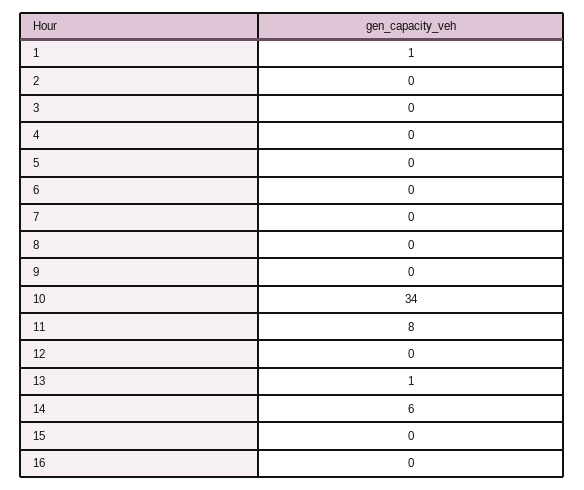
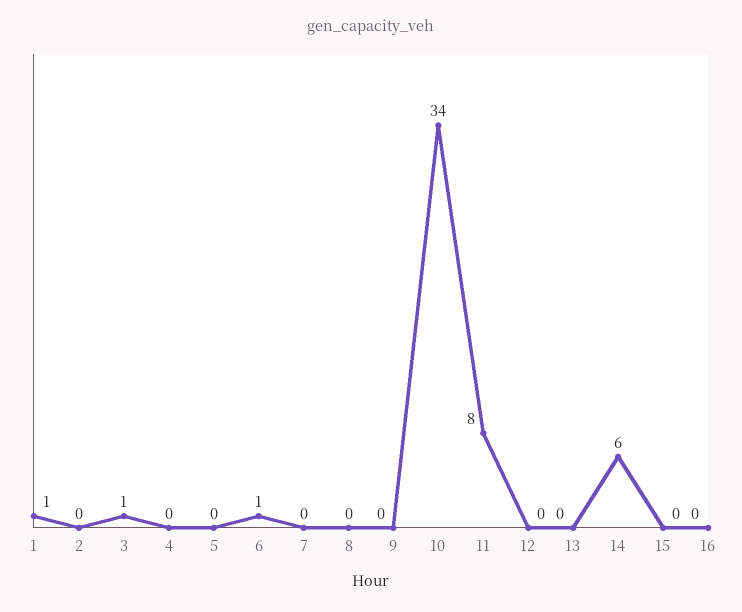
  {
    "1": 1,
    "2": 0,
-   "3": 0,
+   "3": 1,
    "4": 0,
    "5": 0,
-   "6": 0,
+   "6": 1,
    "7": 0,
    "8": 0,
    "9": 0,
    "10": 34,
    "11": 8,
    "12": 0,
-   "13": 1,
+   "13": 0,
    "14": 6,
    "15": 0,
    "16": 0
  }

